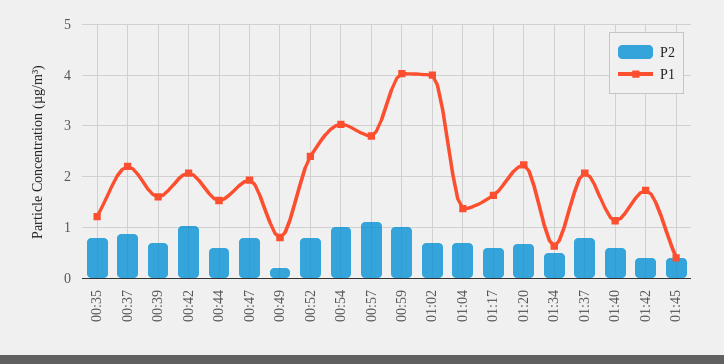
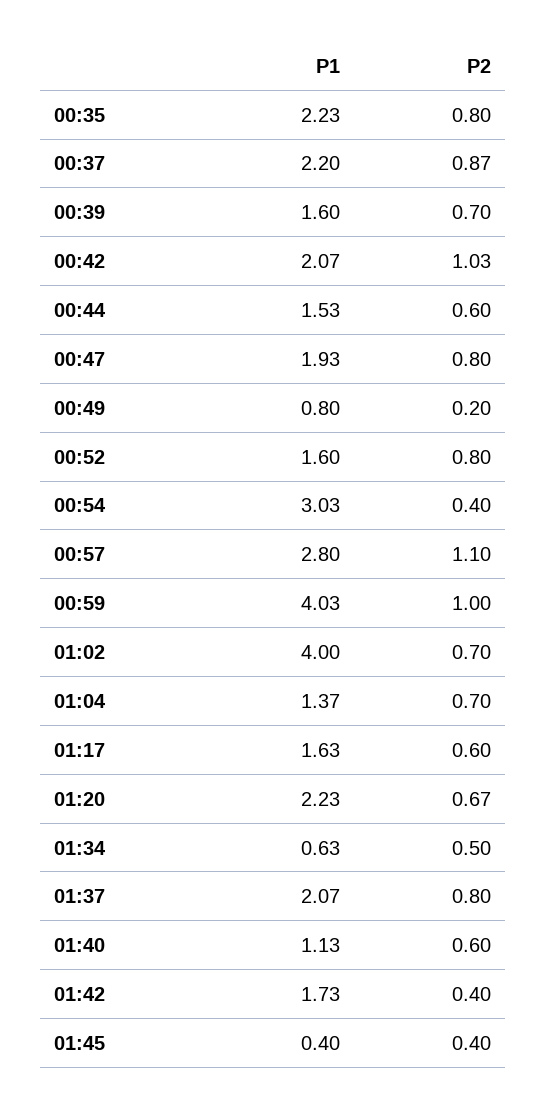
  {
    "P2": {
      "00:35": 0.8,
      "00:37": 0.87,
      "00:39": 0.7,
      "00:42": 1.03,
      "00:44": 0.6,
      "00:47": 0.8,
      "00:49": 0.2,
      "00:52": 0.8,
-     "00:54": 1,
+     "00:54": 0.4,
      "00:57": 1.1,
      "00:59": 1,
      "01:02": 0.7,
      "01:04": 0.7,
      "01:17": 0.6,
      "01:20": 0.67,
      "01:34": 0.5,
      "01:37": 0.8,
      "01:40": 0.6,
      "01:42": 0.4,
      "01:45": 0.4
    },
    "P1": {
-     "00:35": 1.2,
+     "00:35": 2.23,
      "00:37": 2.2,
      "00:39": 1.6,
      "00:42": 2.07,
      "00:44": 1.53,
      "00:47": 1.93,
      "00:49": 0.8,
-     "00:52": 2.4,
+     "00:52": 1.6,
      "00:54": 3.03,
      "00:57": 2.8,
      "00:59": 4.03,
      "01:02": 4,
      "01:04": 1.37,
      "01:17": 1.63,
      "01:20": 2.23,
      "01:34": 0.63,
      "01:37": 2.07,
      "01:40": 1.13,
      "01:42": 1.73,
      "01:45": 0.4
    }
  }

